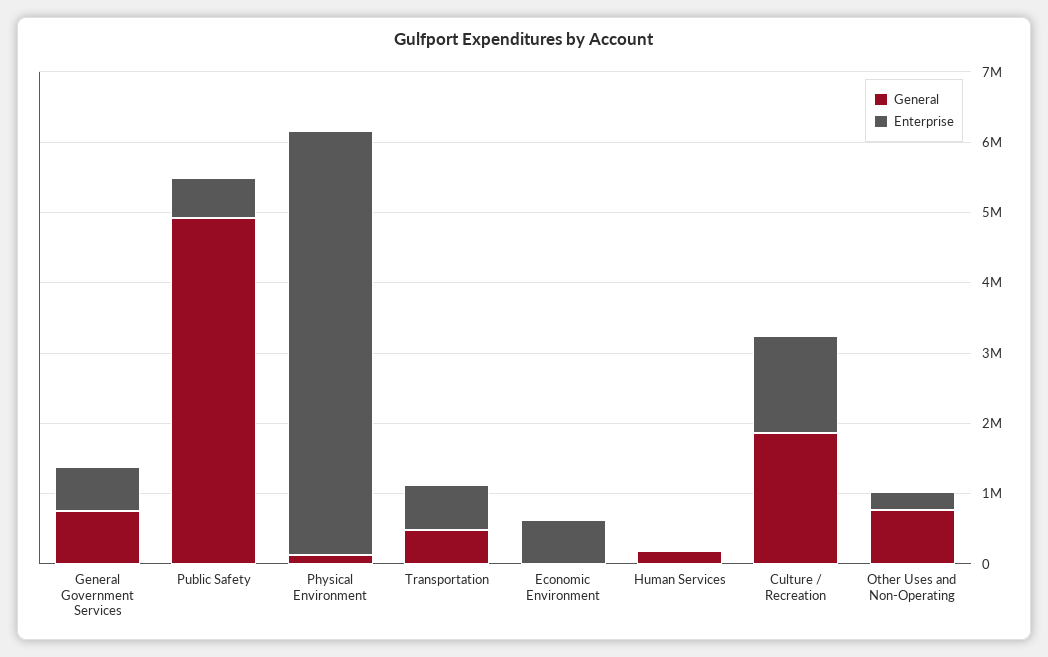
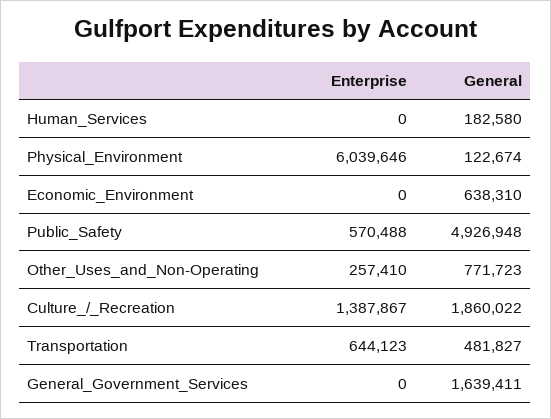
  {
    "General": {
-     "General Government Services": 800000,
+     "General Government Services": 1639411,
      "Public Safety": 4926948,
      "Physical Environment": 122674,
      "Transportation": 481827,
-     "Economic Environment": 0,
+     "Economic Environment": 638310,
      "Human Services": 182580,
      "Culture / Recreation": 1860022,
      "Other Uses and Non-Operating": 771723
    },
    "Enterprise": {
-     "General Government Services": 600000,
+     "General Government Services": 0,
      "Public Safety": 570488,
      "Physical Environment": 6039646,
      "Transportation": 644123,
-     "Economic Environment": 600000,
+     "Economic Environment": 0,
      "Human Services": 0,
      "Culture / Recreation": 1387867,
      "Other Uses and Non-Operating": 257410
    }
  }

